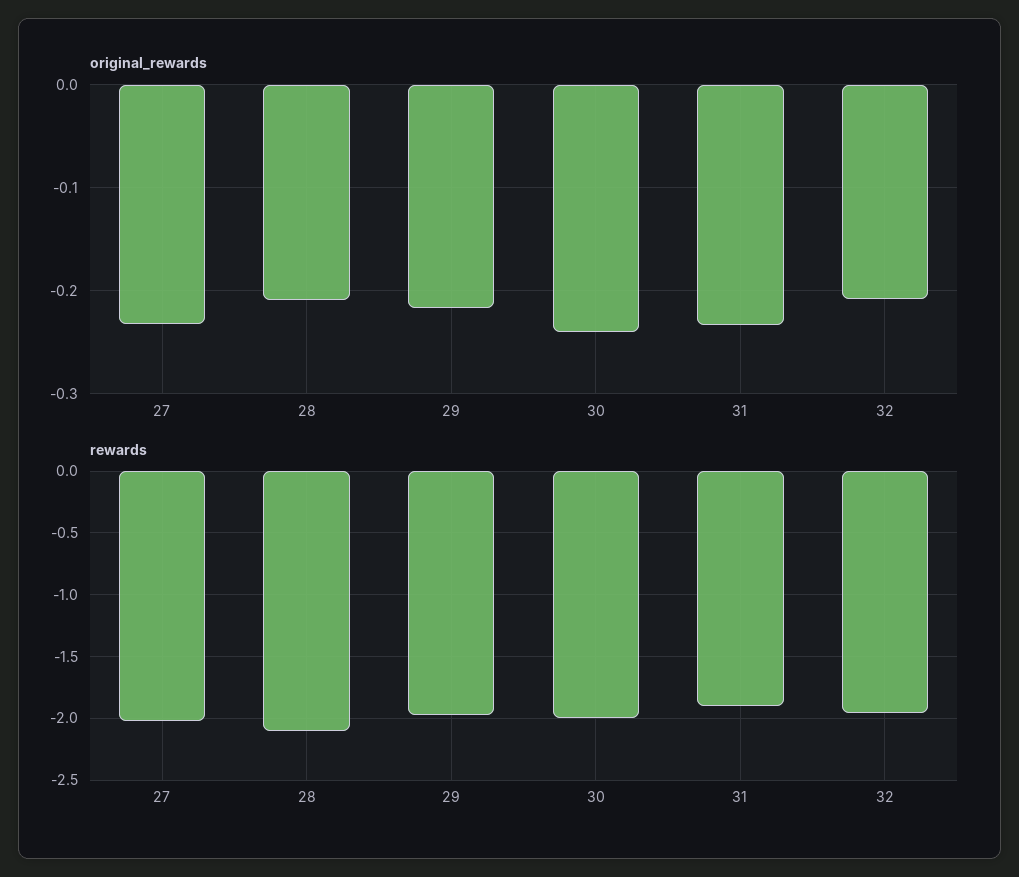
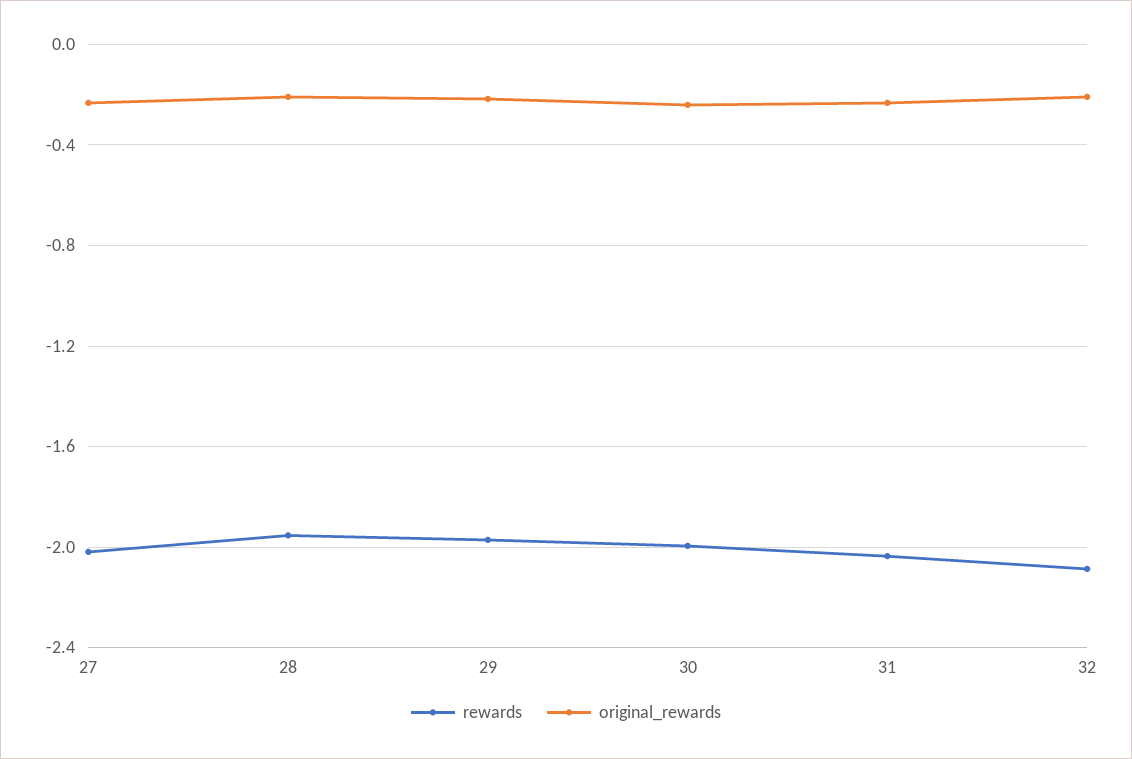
  {
    "original_rewards": {
      "27": -0.23,
      "28": -0.21,
      "29": -0.22,
      "30": -0.24,
      "31": -0.23,
      "32": -0.21
    },
    "rewards": {
      "27": -2,
-     "28": -2.1,
+     "28": -1.95,
      "29": -1.95,
      "30": -2,
-     "31": -1.9,
+     "31": -2.05,
-     "32": -1.95
+     "32": -2.1
    }
  }

